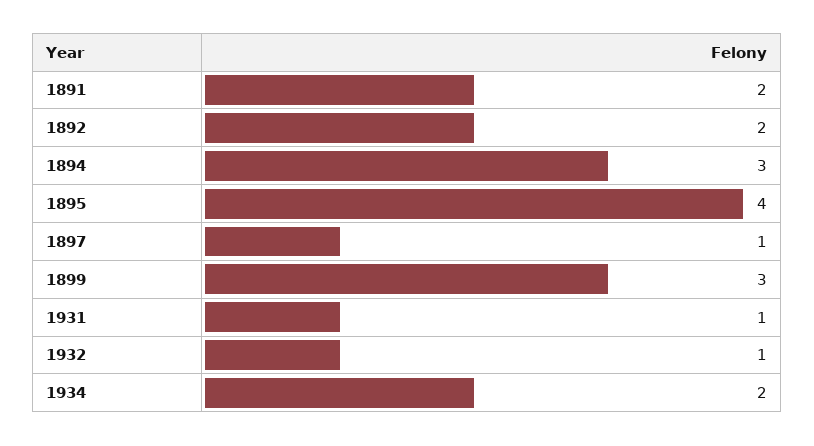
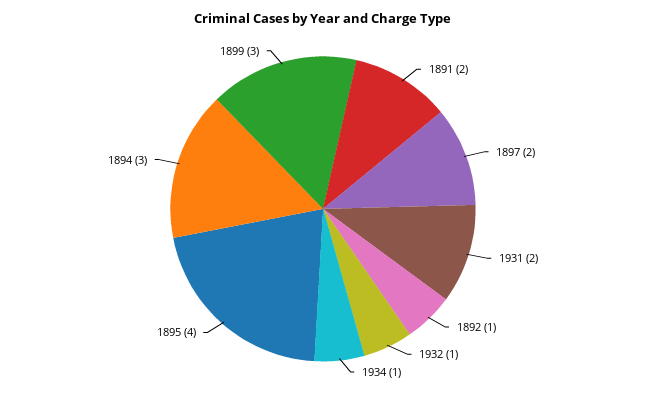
  {
    "1891": 2,
-   "1892": 2,
+   "1892": 1,
    "1894": 3,
    "1895": 4,
-   "1897": 1,
+   "1897": 2,
    "1899": 3,
-   "1931": 1,
+   "1931": 2,
    "1932": 1,
-   "1934": 2
+   "1934": 1
  }

